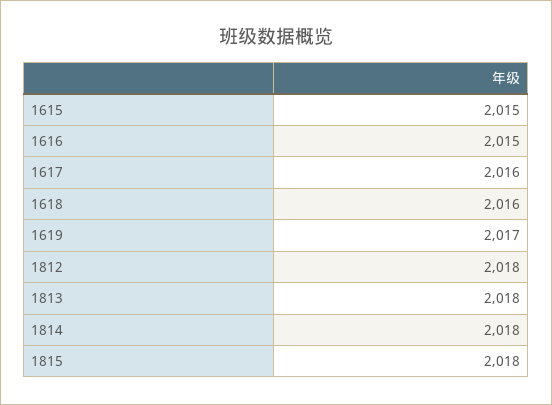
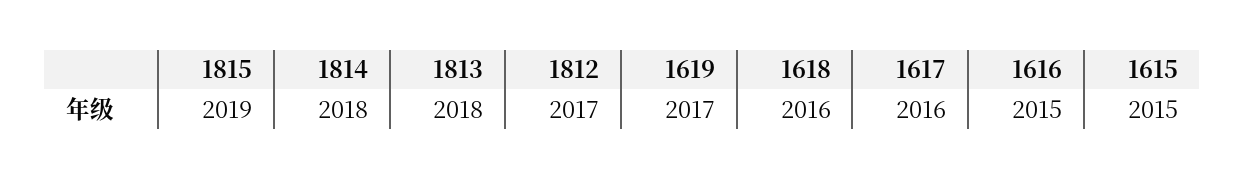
  {
    "1615": 2015,
    "1616": 2015,
    "1617": 2016,
    "1618": 2016,
    "1619": 2017,
-   "1812": 2018,
+   "1812": 2017,
    "1813": 2018,
    "1814": 2018,
-   "1815": 2018
+   "1815": 2019
  }

